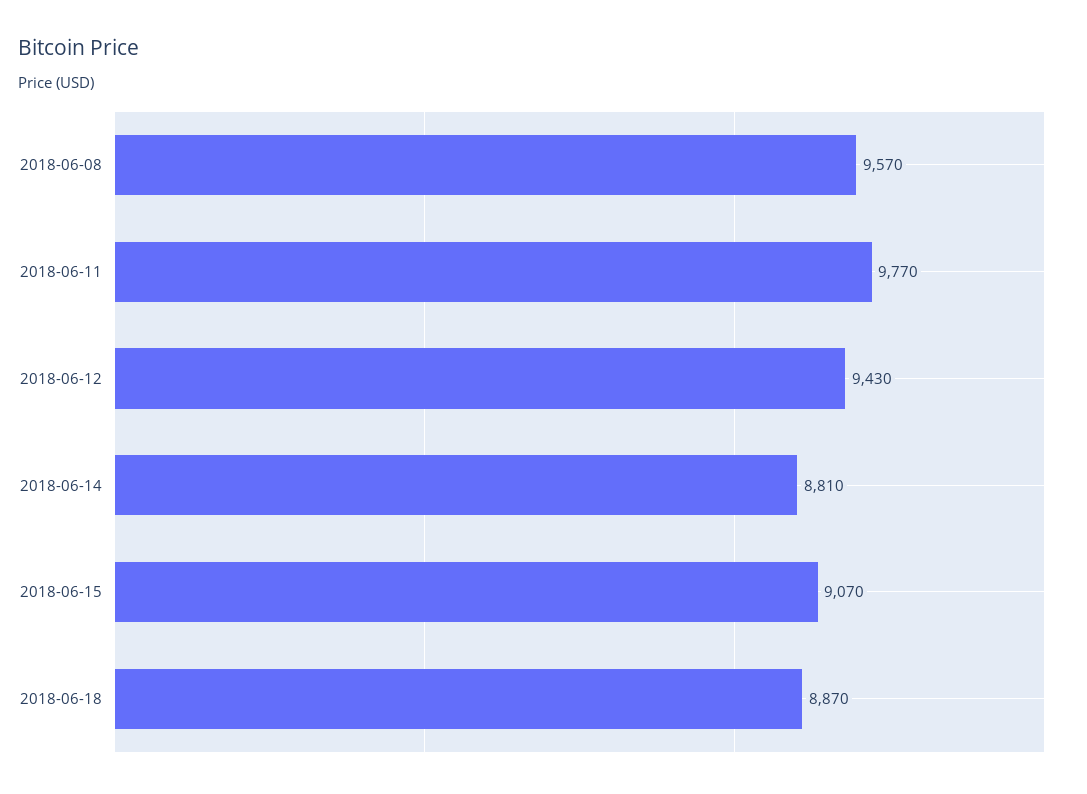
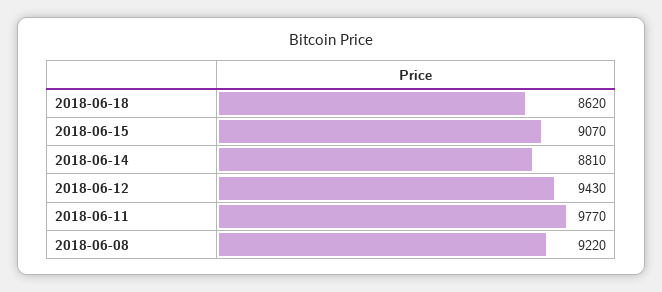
  {
-   "2018-06-08": 9570,
+   "2018-06-08": 9220,
    "2018-06-11": 9770,
    "2018-06-12": 9430,
    "2018-06-14": 8810,
    "2018-06-15": 9070,
-   "2018-06-18": 8870
+   "2018-06-18": 8620
  }

